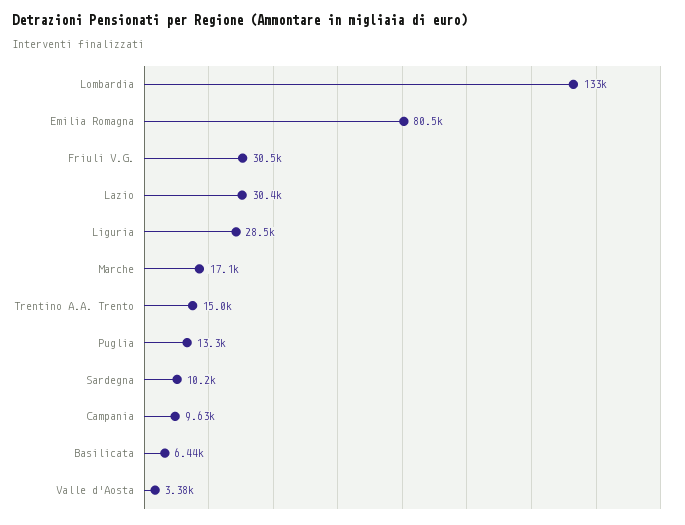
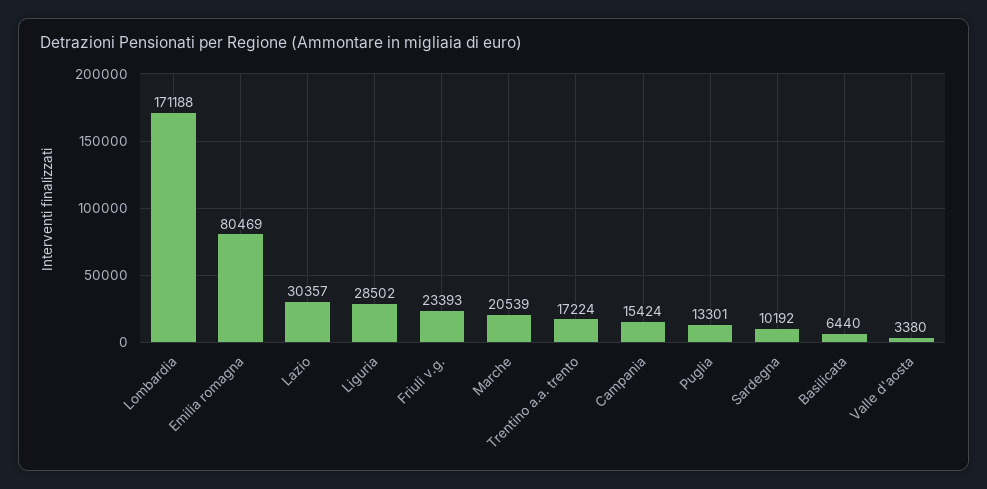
  {
-   "Lombardia": 133000,
+   "Lombardia": 171188,
    "Emilia Romagna": 80469,
-   "Friuli V.G.": 30500,
+   "Friuli V.G.": 23393,
    "Lazio": 30357,
    "Liguria": 28502,
-   "Marche": 17100,
+   "Marche": 20539,
-   "Trentino A.A. Trento": 15000,
+   "Trentino A.A. Trento": 17224,
    "Puglia": 13301,
    "Sardegna": 10192,
-   "Campania": 9630,
+   "Campania": 15424,
    "Basilicata": 6440,
    "Valle d'Aosta": 3380
  }

